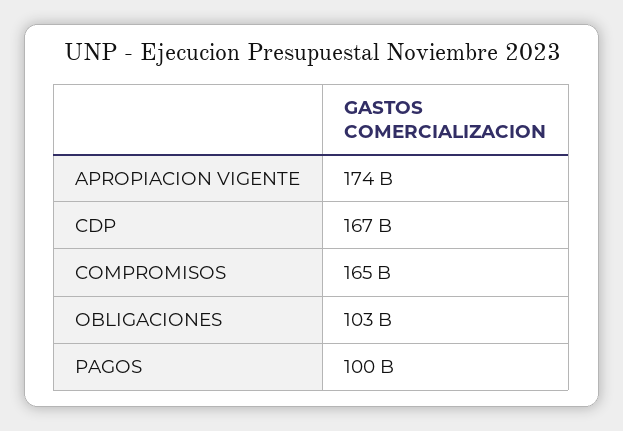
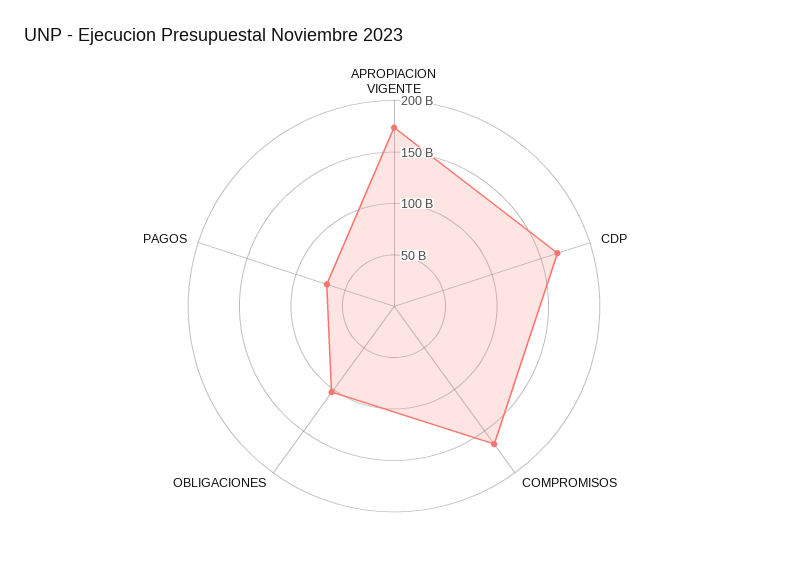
  {
    "APROPIACION VIGENTE": 174000000000,
    "CDP": 167000000000,
    "COMPROMISOS": 165000000000,
    "OBLIGACIONES": 103000000000,
-   "PAGOS": 100000000000
+   "PAGOS": 70000000000
  }

